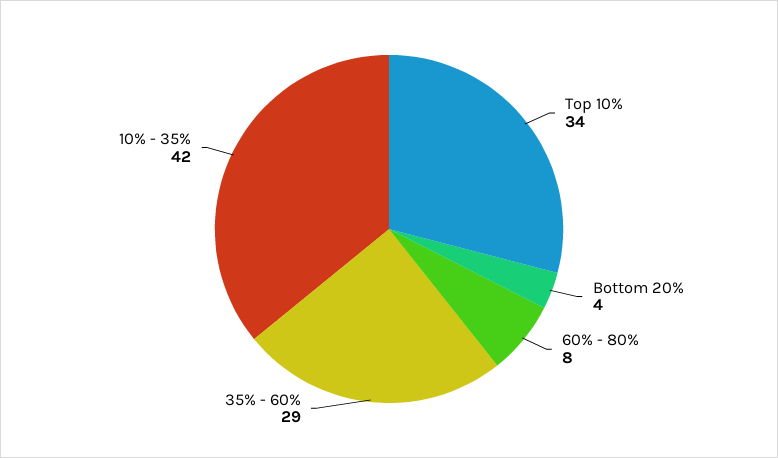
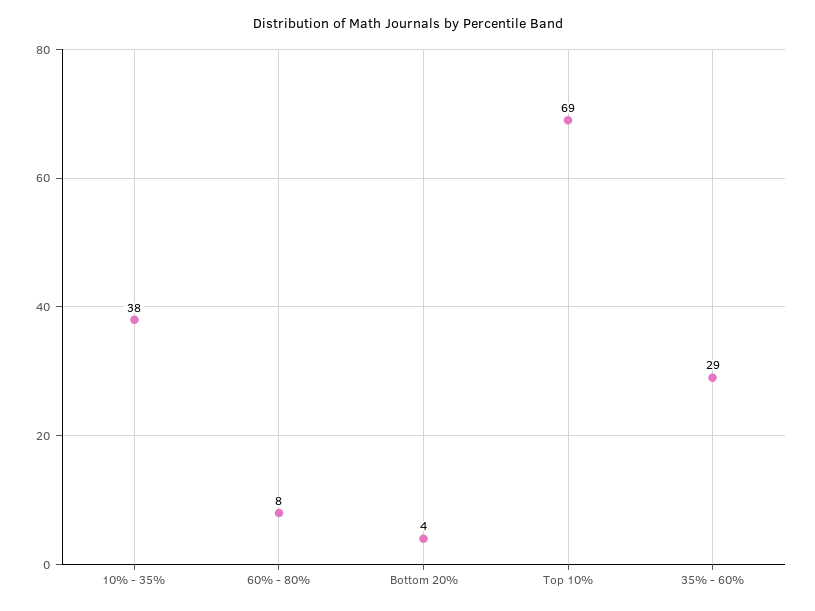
  {
-   "Top 10%": 34,
+   "Top 10%": 69,
    "Bottom 20%": 4,
    "60% - 80%": 8,
    "35% - 60%": 29,
-   "10% - 35%": 42
+   "10% - 35%": 38
  }

